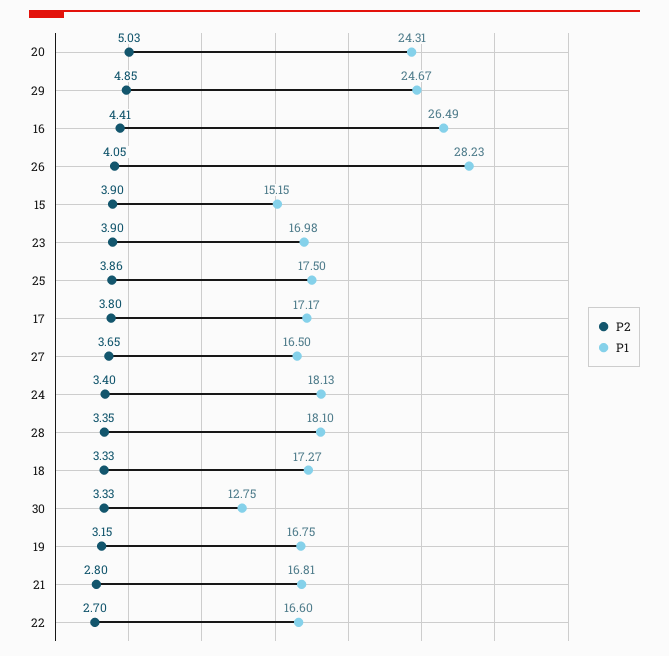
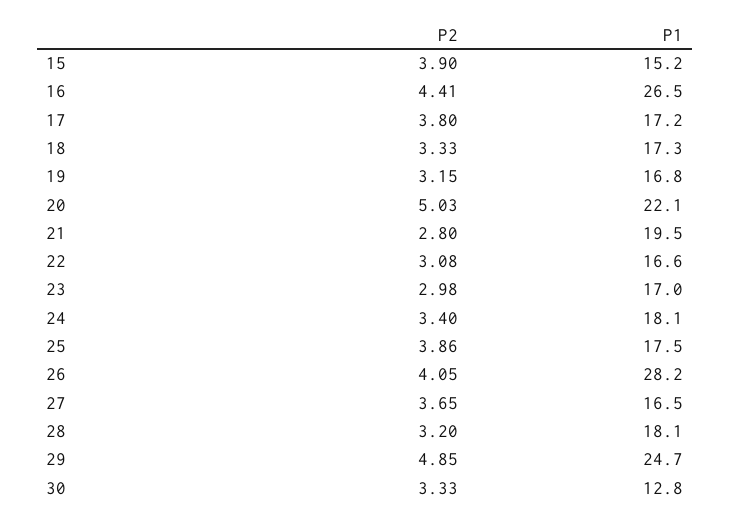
  {
    "P2": {
      "20": 5.03,
      "29": 4.85,
      "16": 4.41,
      "26": 4.05,
      "15": 3.9,
-     "23": 3.9,
+     "23": 2.98,
      "25": 3.86,
      "17": 3.8,
      "27": 3.65,
      "24": 3.4,
-     "28": 3.35,
+     "28": 3.2,
      "18": 3.33,
      "30": 3.33,
      "19": 3.15,
      "21": 2.8,
-     "22": 2.7
+     "22": 3.08
    },
    "P1": {
-     "20": 24.31,
+     "20": 22.1,
      "29": 24.67,
      "16": 26.49,
      "26": 28.23,
      "15": 15.15,
      "23": 16.98,
      "25": 17.5,
      "17": 17.17,
      "27": 16.5,
      "24": 18.13,
      "28": 18.1,
      "18": 17.27,
      "30": 12.75,
      "19": 16.75,
-     "21": 16.81,
+     "21": 19.5,
      "22": 16.6
    }
  }

